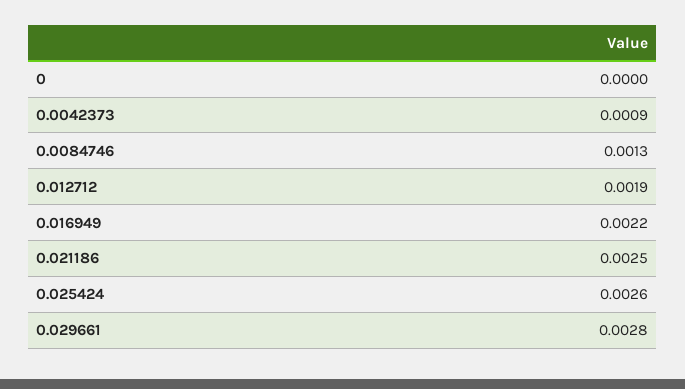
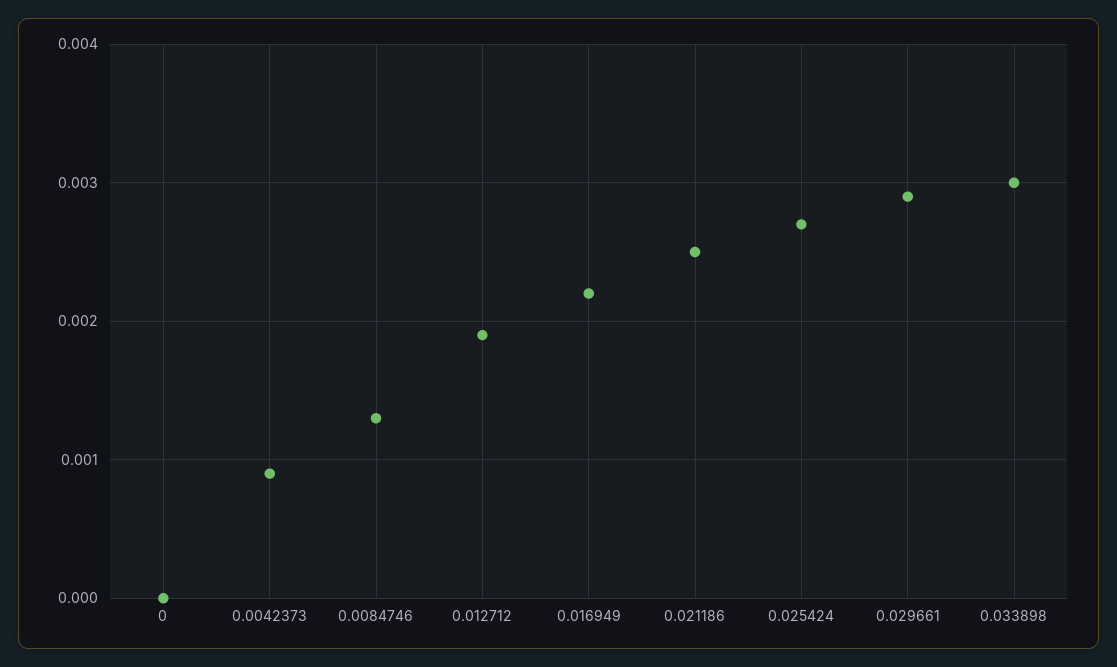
  {
    "0": 0,
    "0.0042373": 0.0009,
    "0.0084746": 0.0013,
    "0.012712": 0.0019,
    "0.016949": 0.0022,
    "0.021186": 0.0025,
-   "0.025424": 0.0026,
+   "0.025424": 0.0027,
-   "0.029661": 0.0028
+   "0.029661": 0.0029,
+   "0.033898": 0.003
  }

